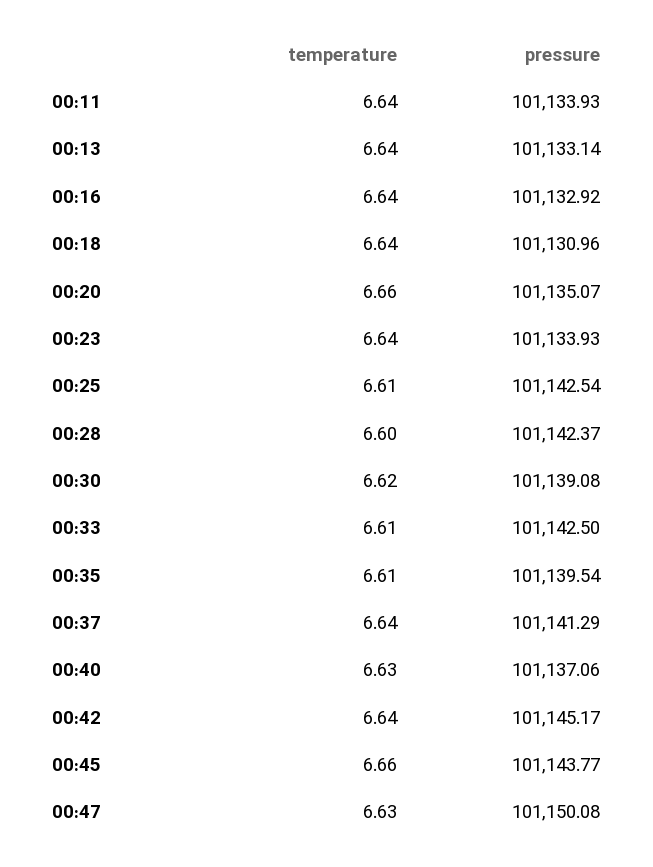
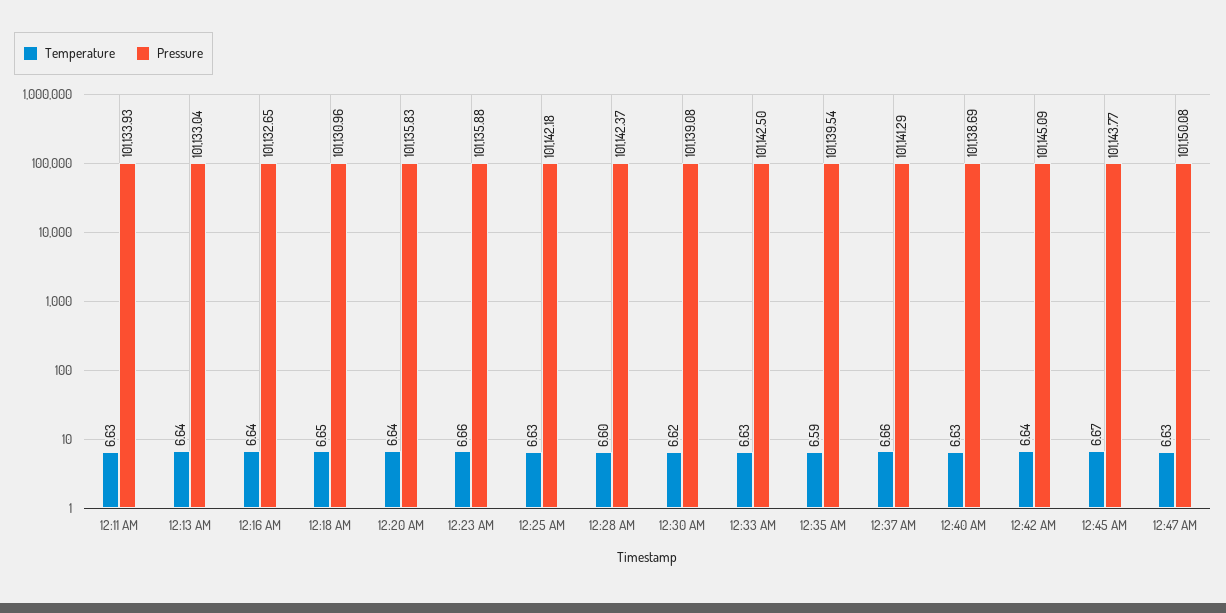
  {
    "temperature": {
-     "00:11": 6.64,
+     "00:11": 6.63,
      "00:13": 6.64,
      "00:16": 6.64,
-     "00:18": 6.64,
+     "00:18": 6.65,
-     "00:20": 6.66,
+     "00:20": 6.64,
-     "00:23": 6.64,
+     "00:23": 6.66,
-     "00:25": 6.61,
+     "00:25": 6.63,
      "00:28": 6.6,
      "00:30": 6.62,
-     "00:33": 6.61,
+     "00:33": 6.63,
-     "00:35": 6.61,
+     "00:35": 6.59,
-     "00:37": 6.64,
+     "00:37": 6.66,
      "00:40": 6.63,
      "00:42": 6.64,
-     "00:45": 6.66,
+     "00:45": 6.67,
      "00:47": 6.63
    },
    "pressure": {
      "00:11": 101133.93,
-     "00:13": 101133.14,
+     "00:13": 101133.04,
-     "00:16": 101132.92,
+     "00:16": 101132.65,
      "00:18": 101130.96,
-     "00:20": 101135.07,
+     "00:20": 101135.83,
-     "00:23": 101133.93,
+     "00:23": 101135.88,
-     "00:25": 101142.54,
+     "00:25": 101142.18,
      "00:28": 101142.37,
      "00:30": 101139.08,
      "00:33": 101142.5,
      "00:35": 101139.54,
      "00:37": 101141.29,
-     "00:40": 101137.06,
+     "00:40": 101138.69,
-     "00:42": 101145.17,
+     "00:42": 101145.09,
      "00:45": 101143.77,
      "00:47": 101150.08
    }
  }

